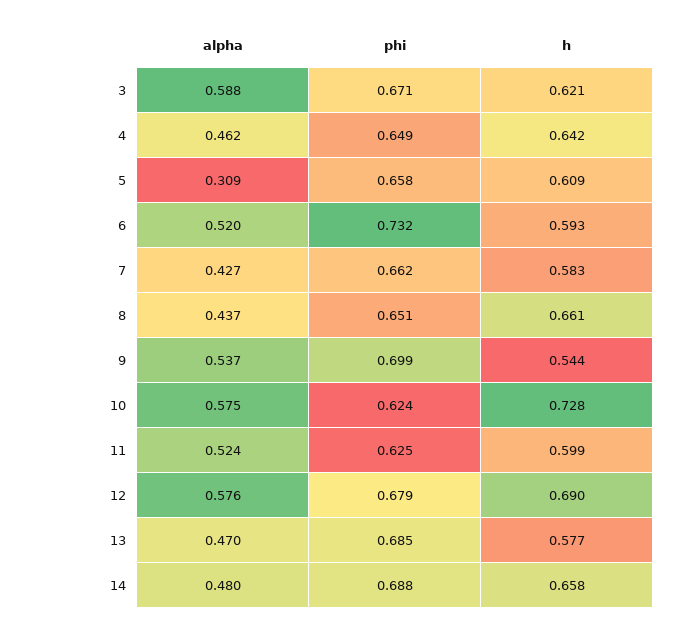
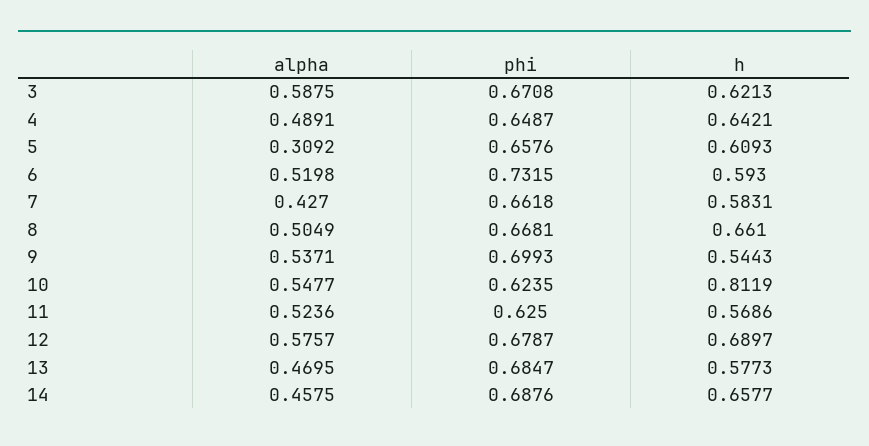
  {
    "alpha": {
      "3": 0.5875,
-     "4": 0.462,
+     "4": 0.4891,
      "5": 0.3092,
      "6": 0.5198,
      "7": 0.427,
-     "8": 0.437,
+     "8": 0.5049,
      "9": 0.5371,
-     "10": 0.575,
+     "10": 0.5477,
      "11": 0.5236,
      "12": 0.5757,
      "13": 0.4695,
-     "14": 0.48
+     "14": 0.4575
    },
    "phi": {
      "3": 0.6708,
      "4": 0.6487,
      "5": 0.6576,
      "6": 0.7315,
      "7": 0.6618,
-     "8": 0.651,
+     "8": 0.6681,
      "9": 0.6993,
      "10": 0.6235,
      "11": 0.625,
      "12": 0.6787,
      "13": 0.6847,
      "14": 0.6876
    },
    "h": {
      "3": 0.6213,
      "4": 0.6421,
      "5": 0.6093,
      "6": 0.593,
      "7": 0.5831,
      "8": 0.661,
      "9": 0.5443,
-     "10": 0.728,
+     "10": 0.8119,
-     "11": 0.599,
+     "11": 0.5686,
      "12": 0.6897,
      "13": 0.5773,
      "14": 0.6577
    }
  }

